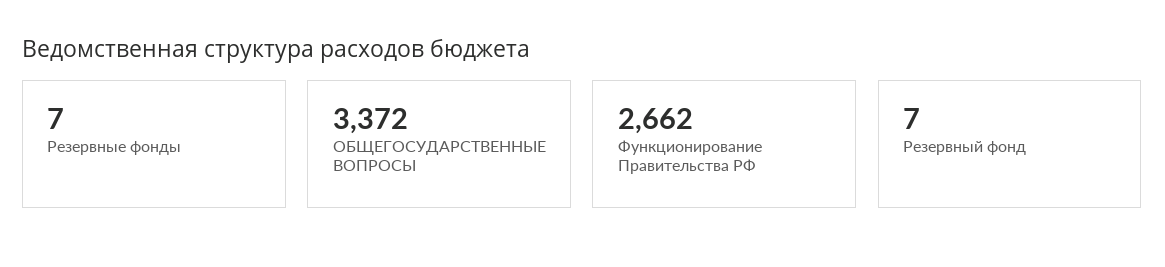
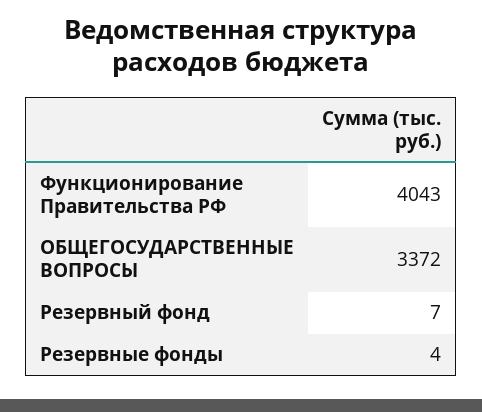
  {
-   "Резервные фонды": 7,
+   "Резервные фонды": 4,
    "ОБЩЕГОСУДАРСТВЕННЫЕ ВОПРОСЫ": 3372,
-   "Функционирование Правительства РФ": 2662,
+   "Функционирование Правительства РФ": 4043,
    "Резервный фонд": 7
  }

